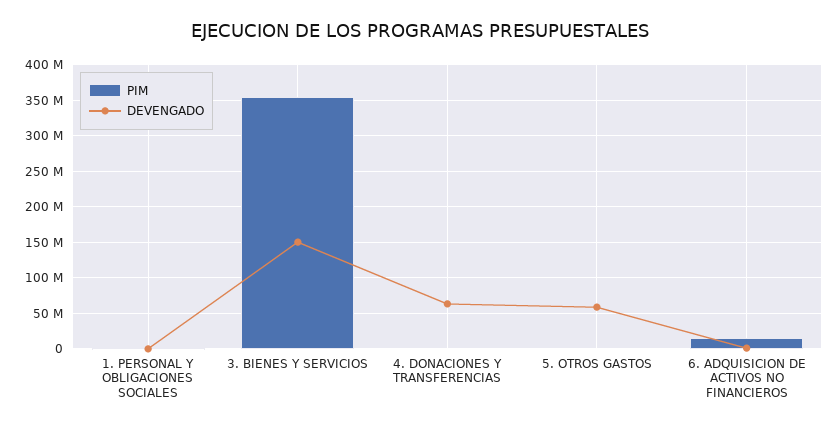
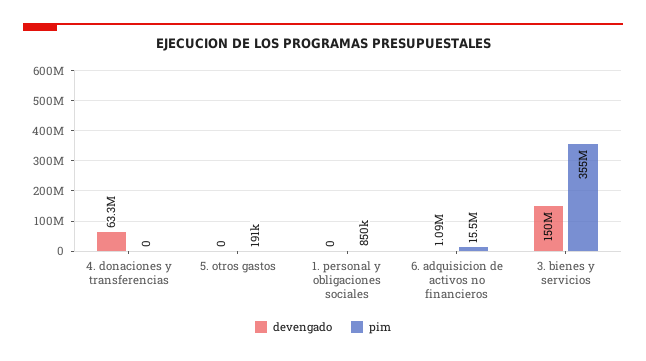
  {
    "PIM": {
      "1. PERSONAL Y OBLIGACIONES SOCIALES": 850000,
      "3. BIENES Y SERVICIOS": 355000000,
      "4. DONACIONES Y TRANSFERENCIAS": 0,
      "5. OTROS GASTOS": 191000,
      "6. ADQUISICION DE ACTIVOS NO FINANCIEROS": 15500000
    },
    "DEVENGADO": {
      "1. PERSONAL Y OBLIGACIONES SOCIALES": 0,
      "3. BIENES Y SERVICIOS": 150000000,
      "4. DONACIONES Y TRANSFERENCIAS": 63300000,
-     "5. OTROS GASTOS": 60000000,
+     "5. OTROS GASTOS": 0,
      "6. ADQUISICION DE ACTIVOS NO FINANCIEROS": 1090000
    }
  }

